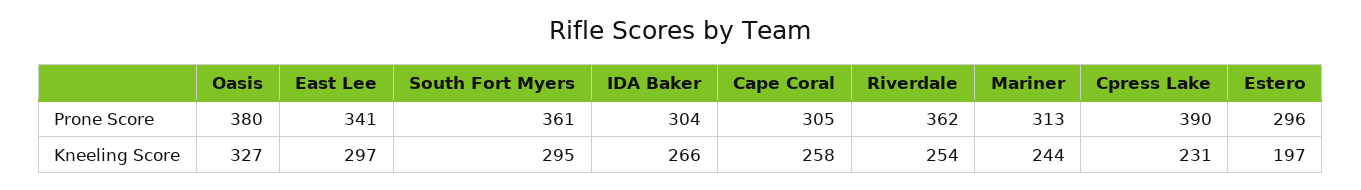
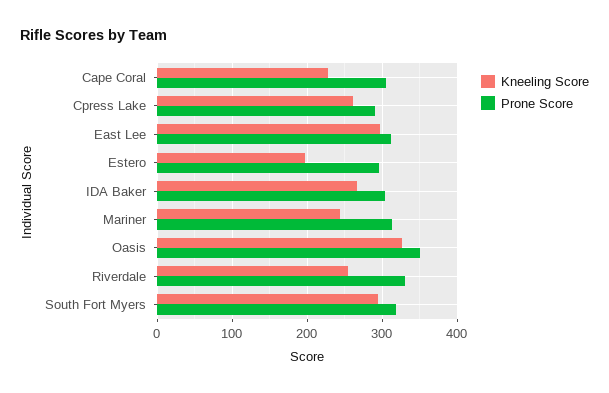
  {
    "Prone Score": {
-     "Oasis": 380,
+     "Oasis": 350,
-     "East Lee": 341,
+     "East Lee": 310,
-     "South Fort Myers": 361,
+     "South Fort Myers": 320,
      "IDA Baker": 304,
      "Cape Coral": 305,
-     "Riverdale": 362,
+     "Riverdale": 330,
      "Mariner": 313,
-     "Cpress Lake": 390,
+     "Cpress Lake": 290,
      "Estero": 296
    },
    "Kneeling Score": {
      "Oasis": 327,
      "East Lee": 297,
      "South Fort Myers": 295,
      "IDA Baker": 266,
-     "Cape Coral": 258,
+     "Cape Coral": 230,
      "Riverdale": 254,
      "Mariner": 244,
-     "Cpress Lake": 231,
+     "Cpress Lake": 260,
      "Estero": 197
    }
  }

